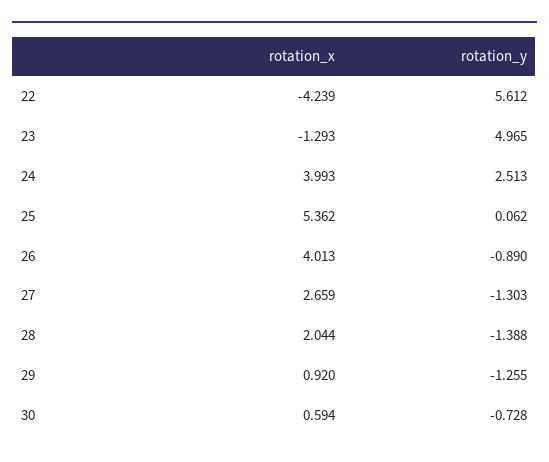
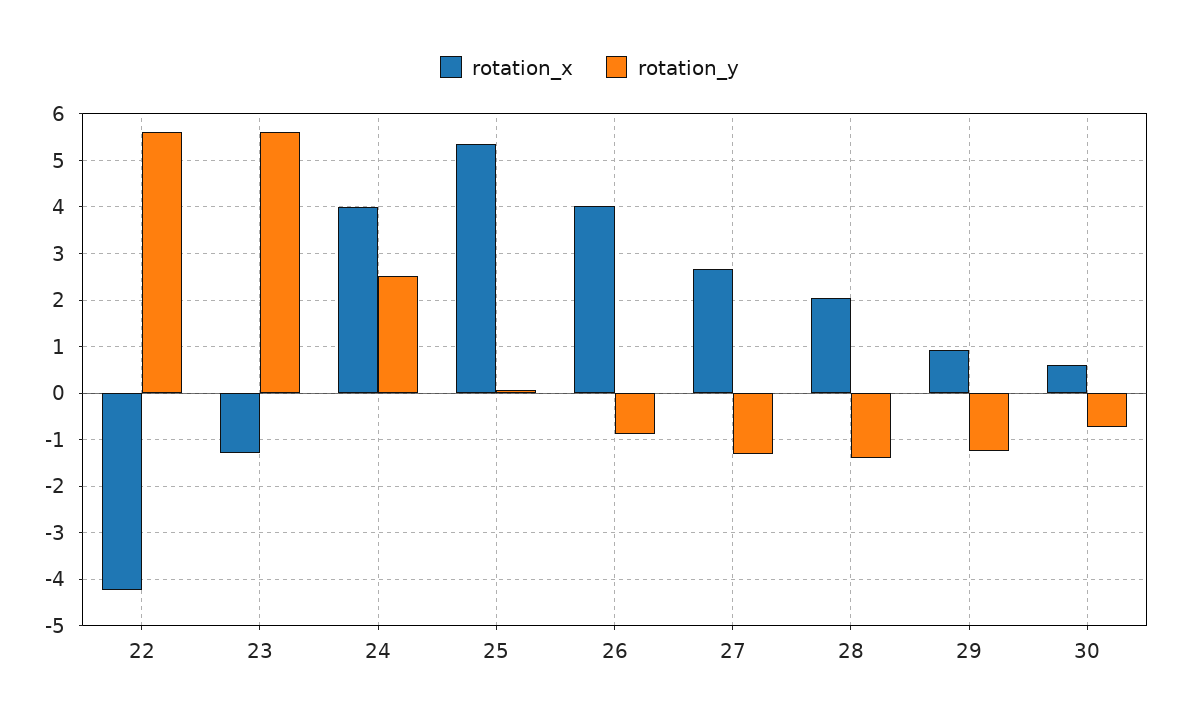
  {
    "rotation_x": {
      "22": -4.239,
      "23": -1.293,
      "24": 3.993,
      "25": 5.362,
      "26": 4.013,
      "27": 2.659,
      "28": 2.044,
      "29": 0.92,
      "30": 0.594
    },
    "rotation_y": {
      "22": 5.612,
-     "23": 4.965,
+     "23": 5.6,
      "24": 2.513,
      "25": 0.062,
      "26": -0.89,
      "27": -1.303,
      "28": -1.388,
      "29": -1.255,
      "30": -0.728
    }
  }

